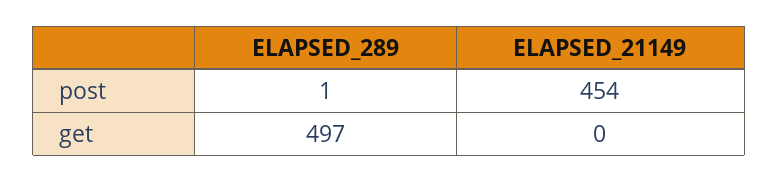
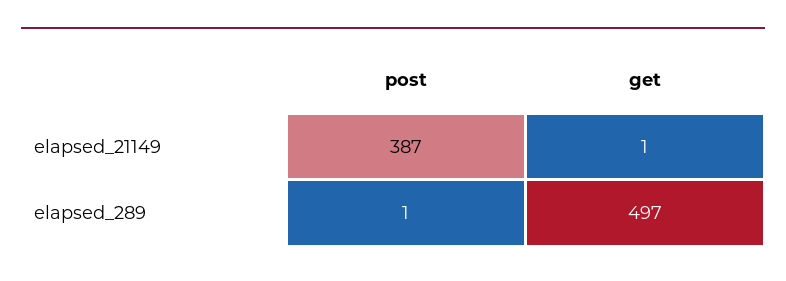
  {
    "ELAPSED_289": {
      "post": 1,
      "get": 497
    },
    "ELAPSED_21149": {
-     "post": 454,
+     "post": 387,
-     "get": 0
+     "get": 1
    }
  }

